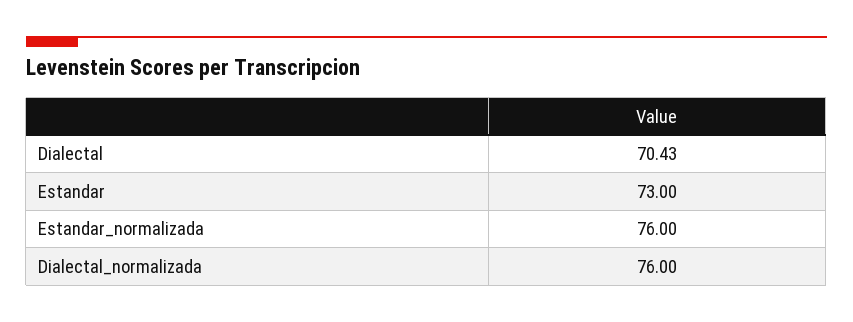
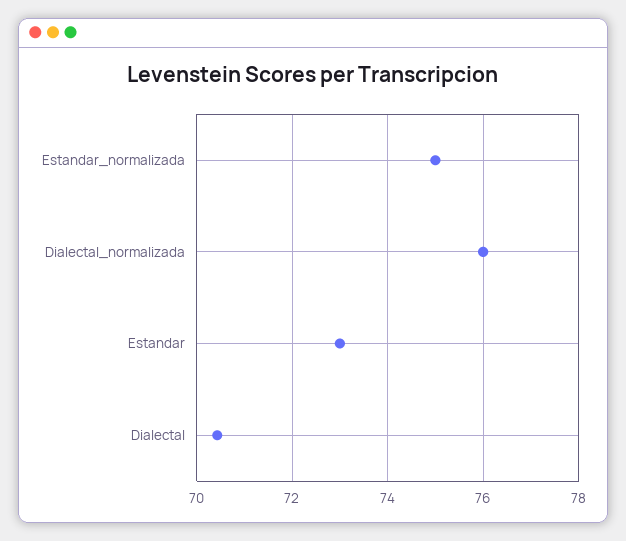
  {
    "Dialectal": 70.43,
    "Estandar": 73,
-   "Estandar_normalizada": 76,
+   "Estandar_normalizada": 75,
    "Dialectal_normalizada": 76
  }

